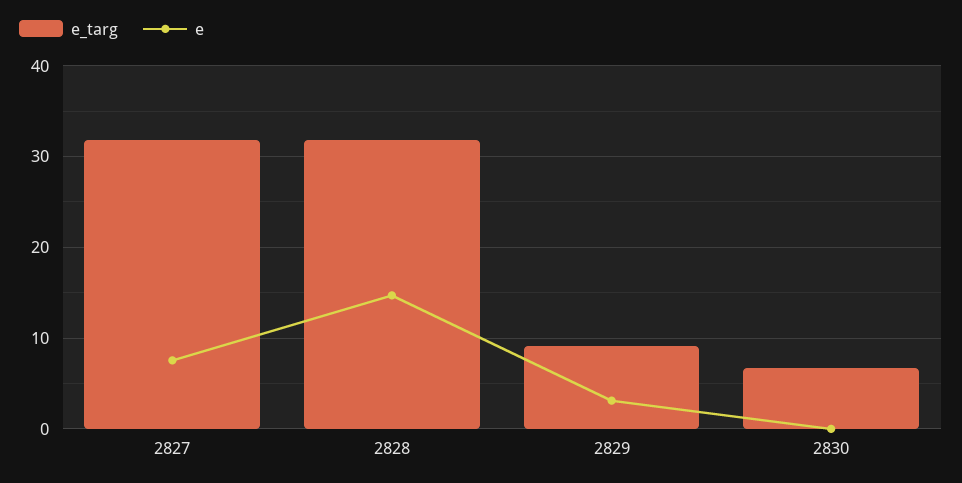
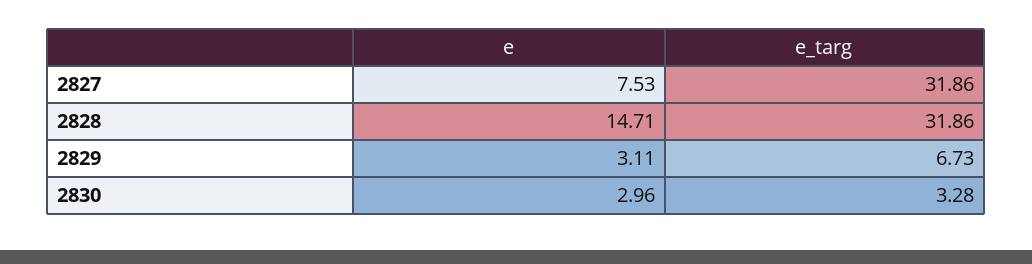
  {
    "e_targ": {
      "2827": 31.86,
      "2828": 31.86,
-     "2829": 9,
+     "2829": 6.73,
-     "2830": 7
+     "2830": 3.28
    },
    "e": {
      "2827": 7.53,
      "2828": 14.71,
      "2829": 3.11,
-     "2830": 0
+     "2830": 2.96
    }
  }

